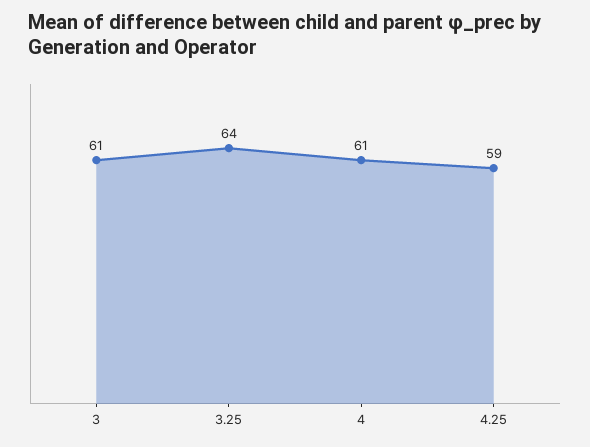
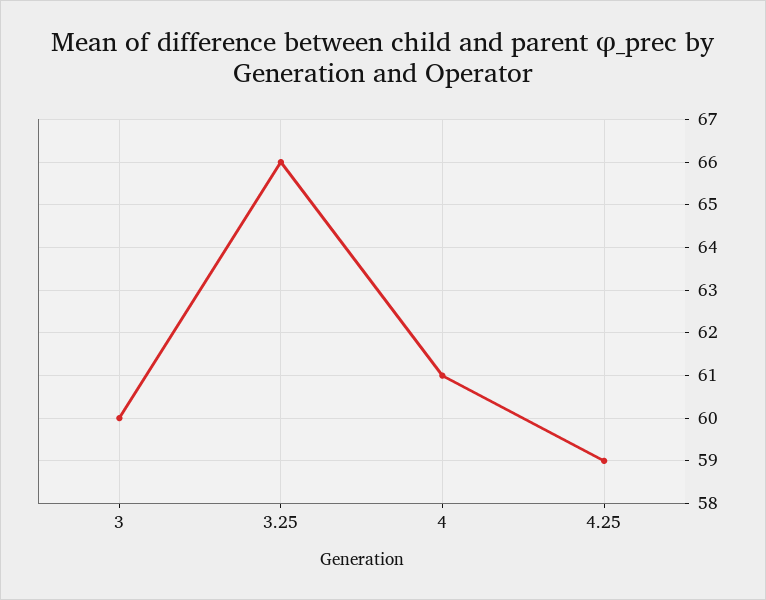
  {
-   "3": 61,
+   "3": 60,
-   "3.25": 64,
+   "3.25": 66,
    "4": 61,
    "4.25": 59
  }

